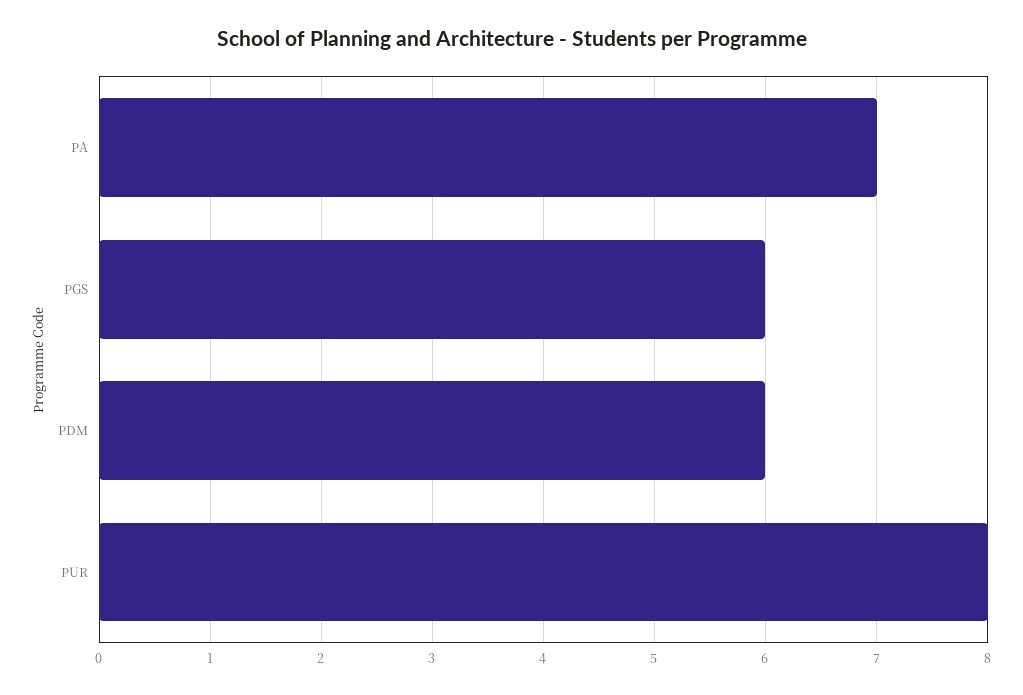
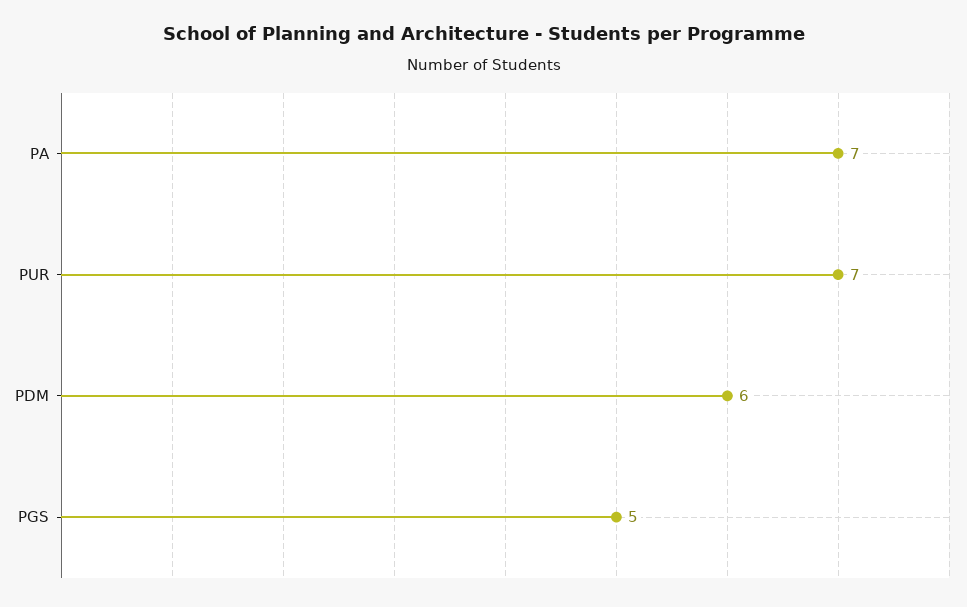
  {
    "PA": 7,
-   "PGS": 6,
+   "PGS": 5,
    "PDM": 6,
-   "PUR": 8
+   "PUR": 7
  }

